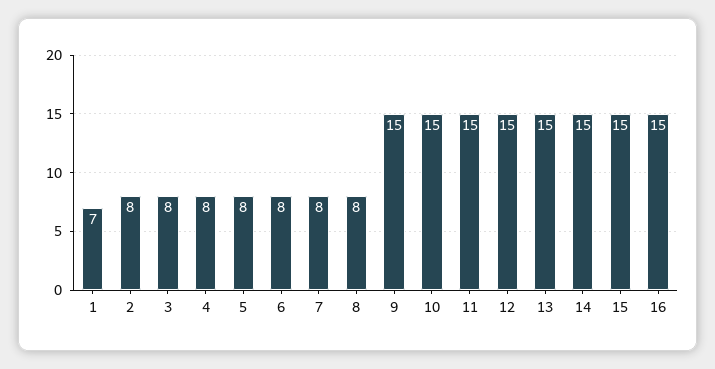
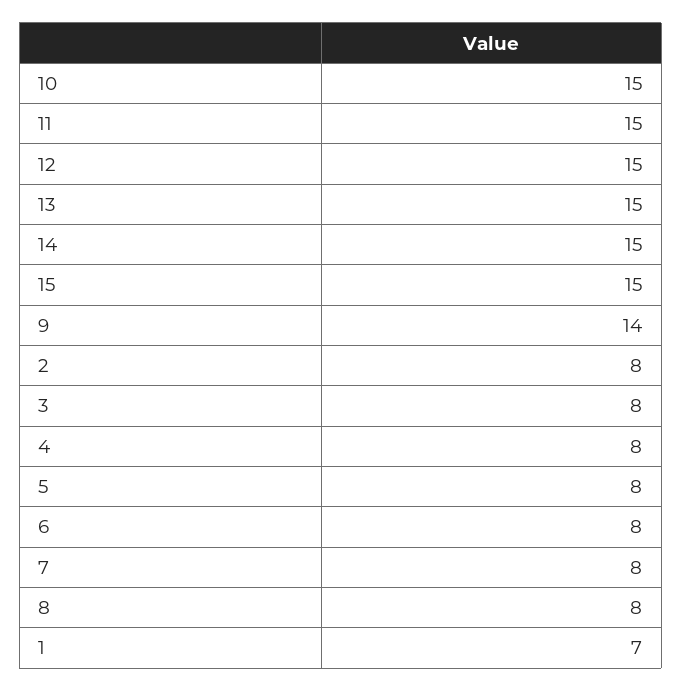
  {
    "1": 7,
    "2": 8,
    "3": 8,
    "4": 8,
    "5": 8,
    "6": 8,
    "7": 8,
    "8": 8,
-   "9": 15,
+   "9": 14,
    "10": 15,
    "11": 15,
    "12": 15,
    "13": 15,
    "14": 15,
-   "15": 15,
+   "15": 15
-   "16": 15
  }

